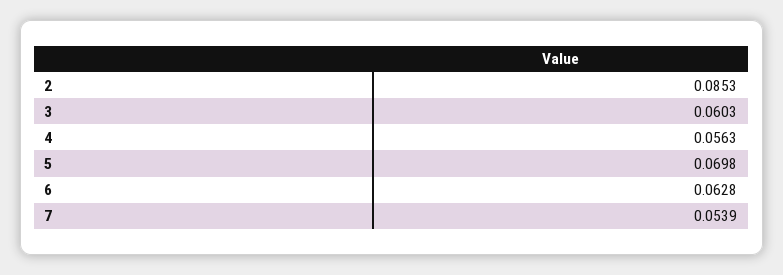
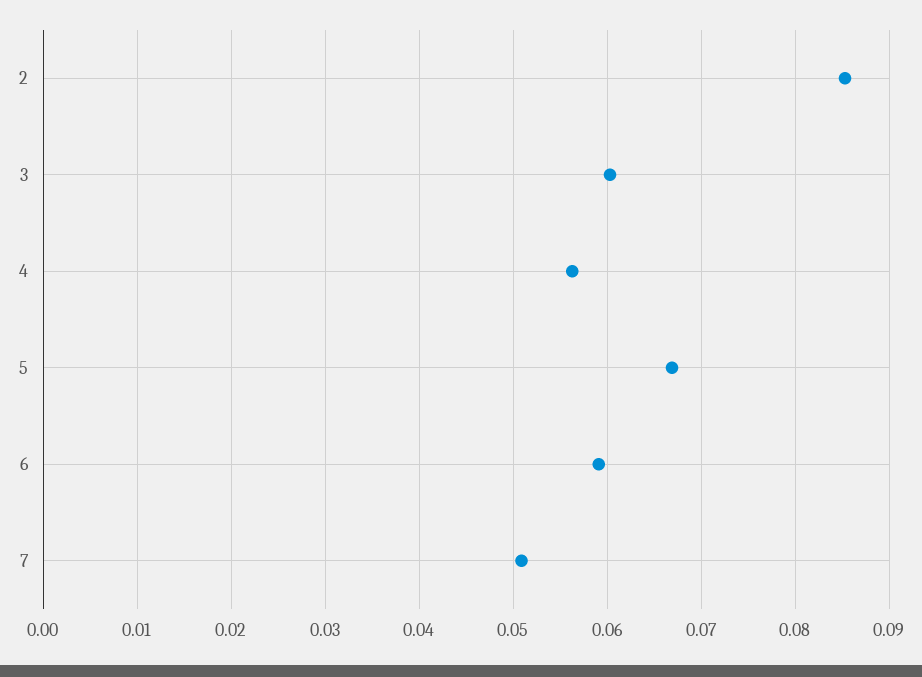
  {
    "2": 0.0853,
    "3": 0.0603,
    "4": 0.0563,
-   "5": 0.0698,
+   "5": 0.067,
-   "6": 0.0628,
+   "6": 0.059,
-   "7": 0.0539
+   "7": 0.051
  }

